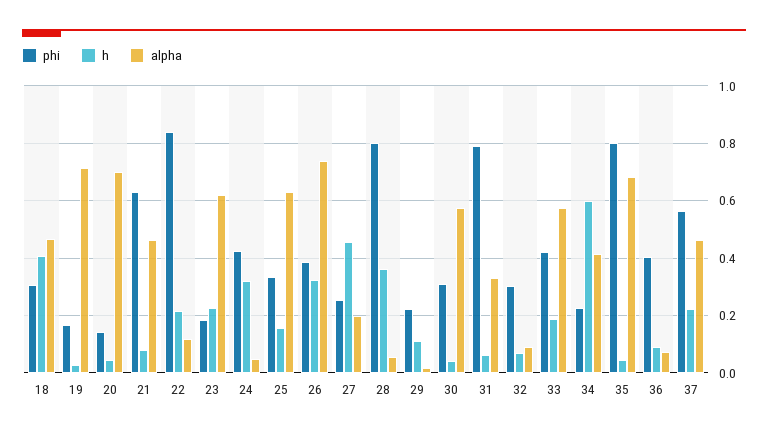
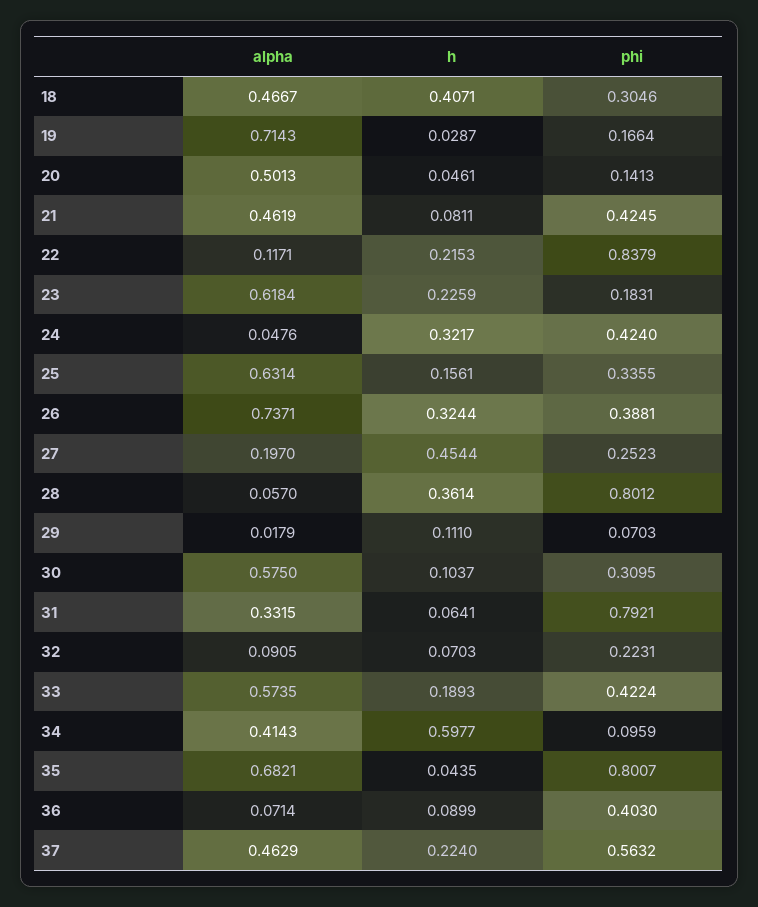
  {
    "phi": {
      "18": 0.3046,
      "19": 0.1664,
      "20": 0.1413,
-     "21": 0.625,
+     "21": 0.4245,
      "22": 0.8379,
      "23": 0.1831,
      "24": 0.424,
      "25": 0.3355,
      "26": 0.3881,
      "27": 0.2523,
      "28": 0.8012,
-     "29": 0.225,
+     "29": 0.0703,
      "30": 0.3095,
      "31": 0.7921,
-     "32": 0.3,
+     "32": 0.2231,
      "33": 0.4224,
-     "34": 0.225,
+     "34": 0.0959,
      "35": 0.8007,
      "36": 0.403,
      "37": 0.5632
    },
    "h": {
      "18": 0.4071,
      "19": 0.0287,
      "20": 0.0461,
      "21": 0.0811,
      "22": 0.2153,
      "23": 0.2259,
      "24": 0.3217,
      "25": 0.1561,
      "26": 0.3244,
      "27": 0.4544,
      "28": 0.3614,
      "29": 0.111,
-     "30": 0.05,
+     "30": 0.1037,
      "31": 0.0641,
      "32": 0.0703,
      "33": 0.1893,
      "34": 0.5977,
      "35": 0.0435,
      "36": 0.0899,
      "37": 0.224
    },
    "alpha": {
      "18": 0.4667,
      "19": 0.7143,
-     "20": 0.7,
+     "20": 0.5013,
      "21": 0.4619,
      "22": 0.1171,
      "23": 0.6184,
      "24": 0.0476,
      "25": 0.6314,
      "26": 0.7371,
      "27": 0.197,
      "28": 0.057,
      "29": 0.0179,
      "30": 0.575,
      "31": 0.3315,
      "32": 0.0905,
      "33": 0.5735,
      "34": 0.4143,
      "35": 0.6821,
      "36": 0.0714,
      "37": 0.4629
    }
  }

